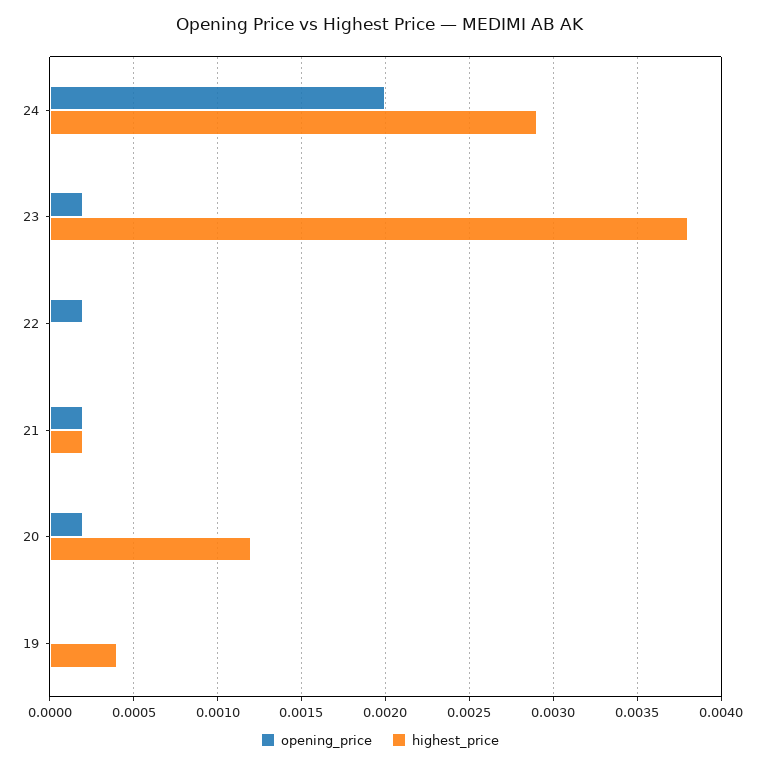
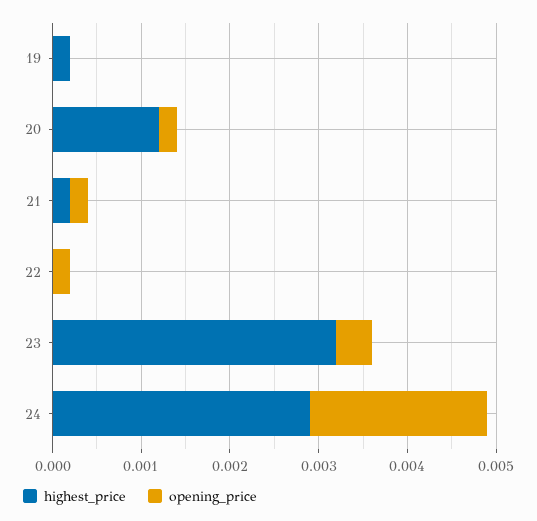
  {
    "opening_price": {
      "24": 0.002,
-     "23": 0.0002,
+     "23": 0.0004,
      "22": 0.0002,
      "21": 0.0002,
      "20": 0.0002,
      "19": 0
    },
    "highest_price": {
      "24": 0.0029,
-     "23": 0.0038,
+     "23": 0.0032,
      "22": 0,
      "21": 0.0002,
      "20": 0.0012,
-     "19": 0.0004
+     "19": 0.0002
    }
  }

